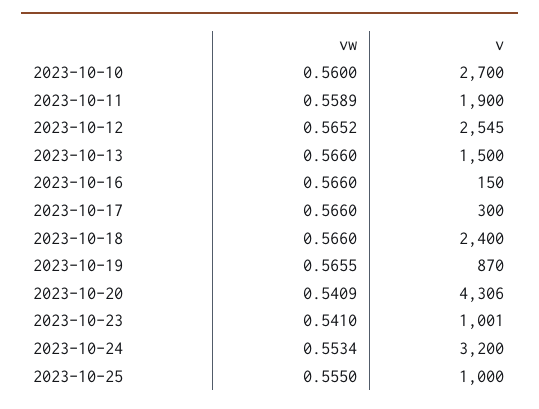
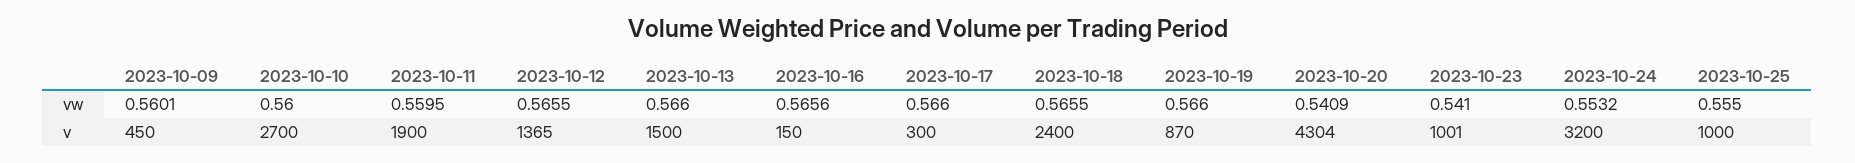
  {
    "vw": {
      "2023-10-10": 0.56,
-     "2023-10-11": 0.5589,
+     "2023-10-11": 0.5595,
-     "2023-10-12": 0.5652,
+     "2023-10-12": 0.5655,
      "2023-10-13": 0.566,
-     "2023-10-16": 0.566,
+     "2023-10-16": 0.5656,
      "2023-10-17": 0.566,
-     "2023-10-18": 0.566,
+     "2023-10-18": 0.5655,
-     "2023-10-19": 0.5655,
+     "2023-10-19": 0.566,
      "2023-10-20": 0.5409,
      "2023-10-23": 0.541,
-     "2023-10-24": 0.5534,
+     "2023-10-24": 0.5532,
-     "2023-10-25": 0.555
+     "2023-10-25": 0.555,
+     "2023-10-09": 0.5601
    },
    "v": {
      "2023-10-10": 2700,
      "2023-10-11": 1900,
-     "2023-10-12": 2545,
+     "2023-10-12": 1365,
      "2023-10-13": 1500,
      "2023-10-16": 150,
      "2023-10-17": 300,
      "2023-10-18": 2400,
      "2023-10-19": 870,
-     "2023-10-20": 4306,
+     "2023-10-20": 4304,
      "2023-10-23": 1001,
      "2023-10-24": 3200,
-     "2023-10-25": 1000
+     "2023-10-25": 1000,
+     "2023-10-09": 450
    }
  }

